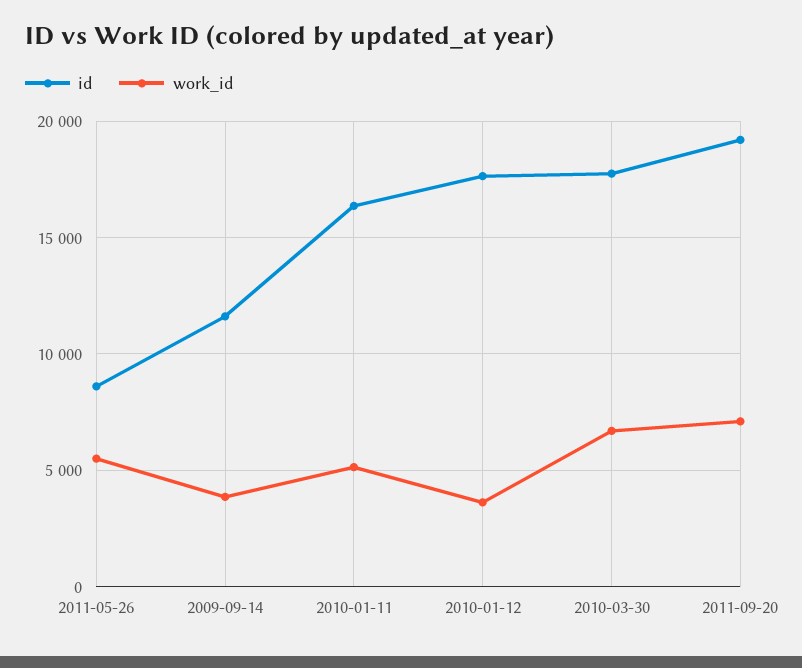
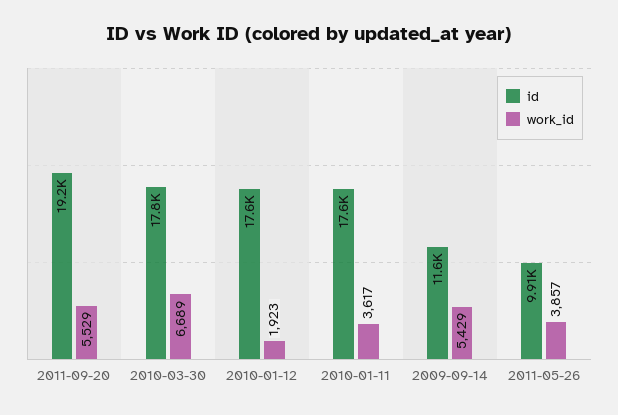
  {
    "id": {
-     "2011-05-26": 8500,
+     "2011-05-26": 9910,
      "2009-09-14": 11600,
-     "2010-01-11": 16500,
+     "2010-01-11": 17600,
      "2010-01-12": 17600,
      "2010-03-30": 17800,
      "2011-09-20": 19200
    },
    "work_id": {
-     "2011-05-26": 5500,
+     "2011-05-26": 3857,
-     "2009-09-14": 4000,
+     "2009-09-14": 5429,
-     "2010-01-11": 5000,
+     "2010-01-11": 3617,
-     "2010-01-12": 3500,
+     "2010-01-12": 1923,
      "2010-03-30": 6689,
-     "2011-09-20": 7000
+     "2011-09-20": 5529
    }
  }

